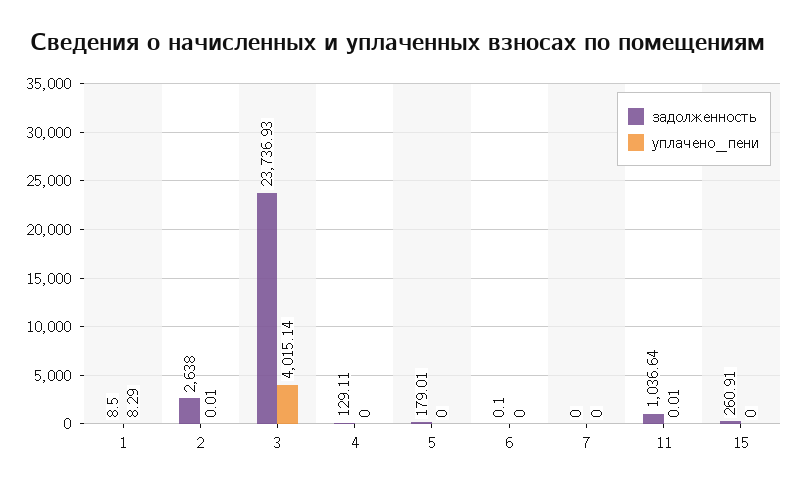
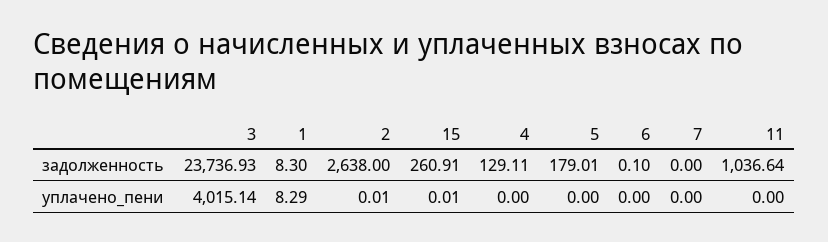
  {
    "задолженность": {
-     "1": 8.5,
+     "1": 8.3,
      "2": 2638,
      "3": 23736.93,
      "4": 129.11,
      "5": 179.01,
      "6": 0.1,
      "7": 0,
      "11": 1036.64,
      "15": 260.91
    },
    "уплачено_пени": {
      "1": 8.29,
      "2": 0.01,
      "3": 4015.14,
      "4": 0,
      "5": 0,
      "6": 0,
      "7": 0,
-     "11": 0.01,
+     "11": 0,
-     "15": 0
+     "15": 0.01
    }
  }

